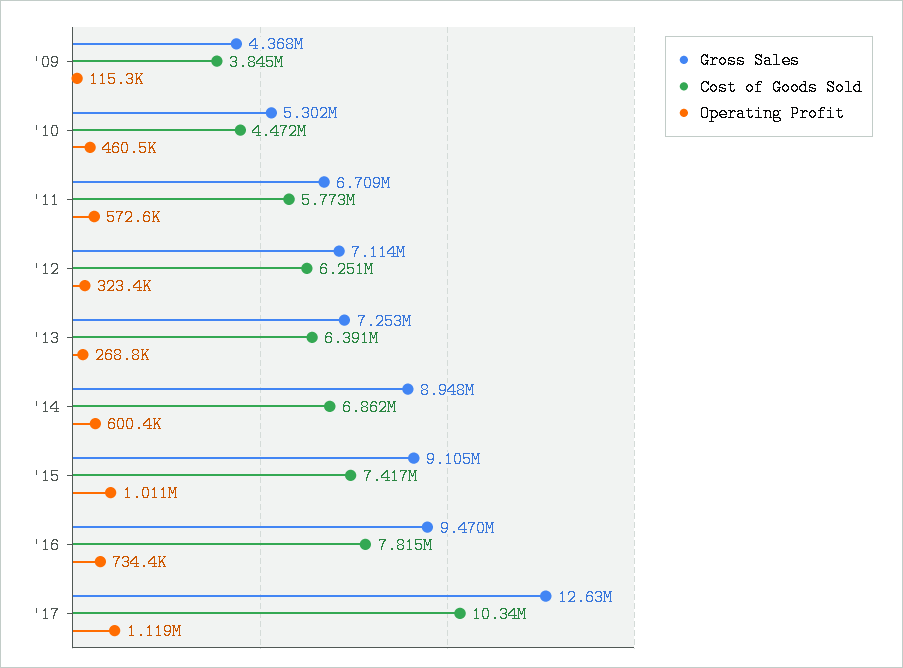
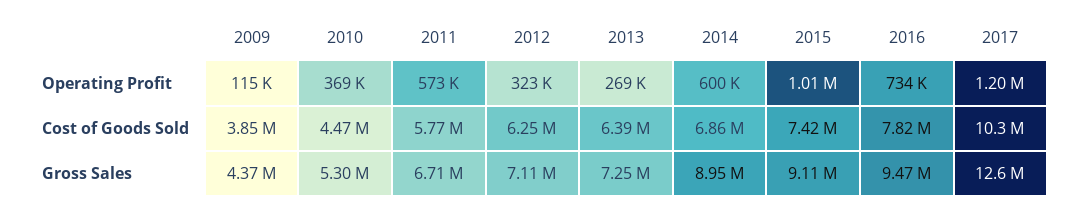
  {
    "Gross Sales": {
      "'09": 4368000,
      "'10": 5302000,
      "'11": 6709000,
      "'12": 7114000,
      "'13": 7253000,
      "'14": 8948000,
      "'15": 9105000,
      "'16": 9470000,
      "'17": 12630000
    },
    "Cost of Goods Sold": {
      "'09": 3845000,
      "'10": 4472000,
      "'11": 5773000,
      "'12": 6251000,
      "'13": 6391000,
      "'14": 6862000,
      "'15": 7417000,
      "'16": 7815000,
      "'17": 10340000
    },
    "Operating Profit": {
      "'09": 115300,
-     "'10": 460500,
+     "'10": 369000,
      "'11": 572600,
      "'12": 323400,
      "'13": 268800,
      "'14": 600400,
      "'15": 1011000,
      "'16": 734400,
-     "'17": 1119000
+     "'17": 1200000
    }
  }

